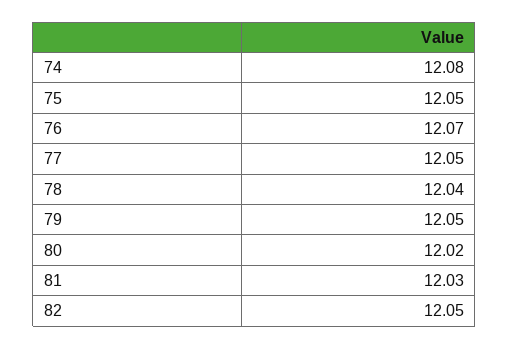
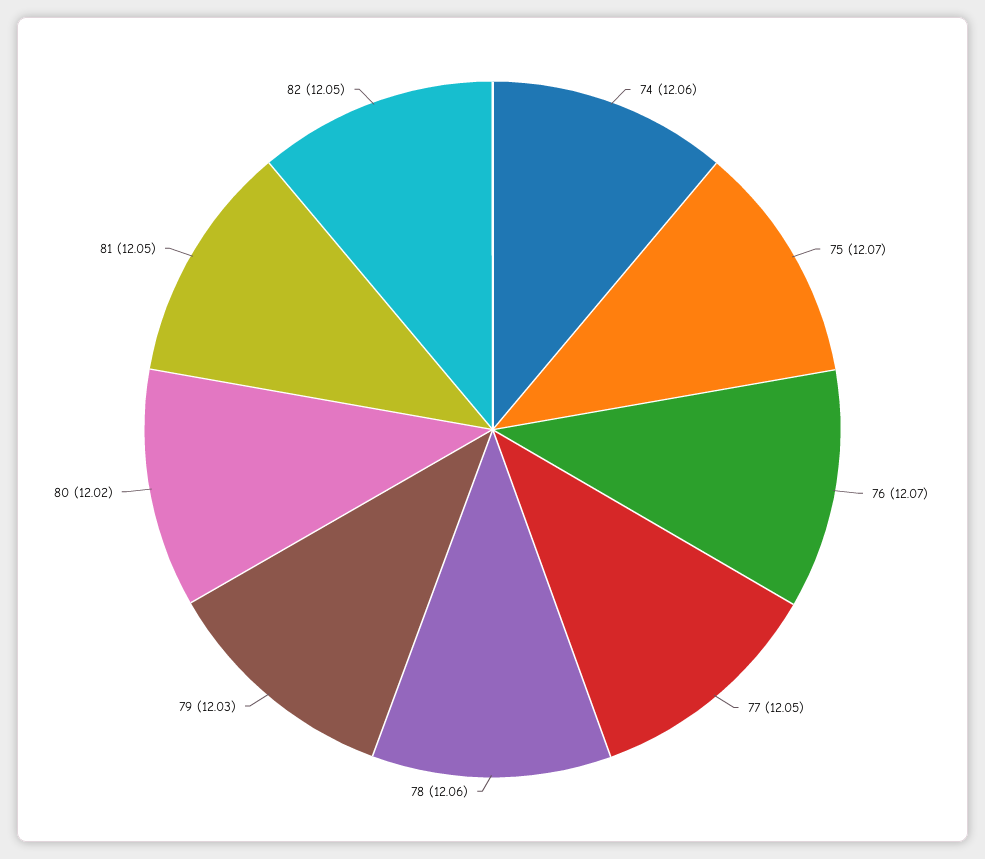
  {
-   "74": 12.08,
+   "74": 12.06,
-   "75": 12.05,
+   "75": 12.07,
    "76": 12.07,
    "77": 12.05,
-   "78": 12.04,
+   "78": 12.06,
-   "79": 12.05,
+   "79": 12.03,
    "80": 12.02,
-   "81": 12.03,
+   "81": 12.05,
    "82": 12.05
  }

